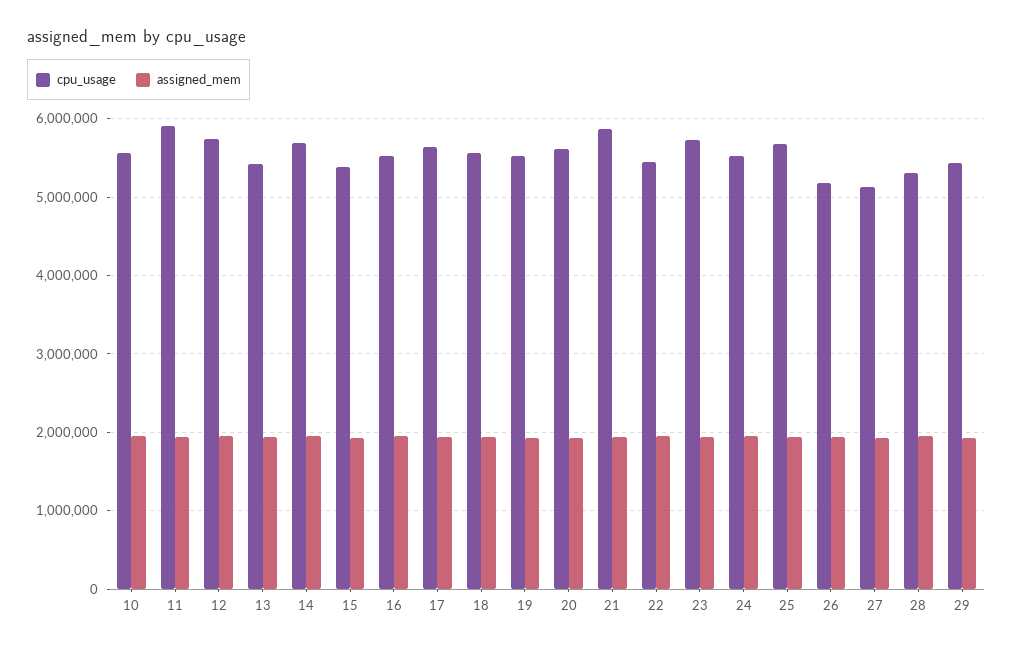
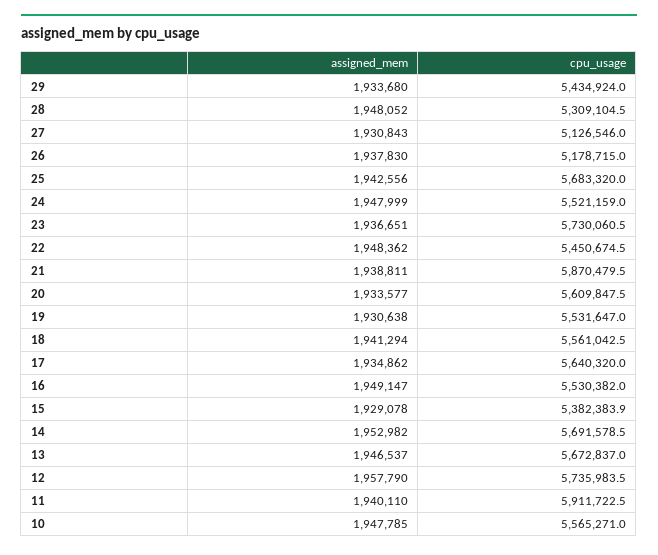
  {
    "cpu_usage": {
      "10": 5565271,
      "11": 5911722.5,
      "12": 5735983.5,
-     "13": 5400000,
+     "13": 5672837,
      "14": 5691578.5,
      "15": 5382383.9,
      "16": 5530382,
      "17": 5640320,
      "18": 5561042.5,
      "19": 5531647,
      "20": 5609847.5,
      "21": 5870479.5,
      "22": 5450674.5,
      "23": 5730060.5,
      "24": 5521159,
      "25": 5683320,
      "26": 5178715,
      "27": 5126546,
      "28": 5309104.5,
      "29": 5434924
    },
    "assigned_mem": {
      "10": 1947785,
      "11": 1940110,
      "12": 1957790,
      "13": 1946537,
      "14": 1952982,
      "15": 1929078,
      "16": 1949147,
      "17": 1934862,
      "18": 1941294,
      "19": 1930638,
      "20": 1933577,
      "21": 1938811,
      "22": 1948362,
      "23": 1936651,
      "24": 1947999,
      "25": 1942556,
      "26": 1937830,
      "27": 1930843,
      "28": 1948052,
      "29": 1933680
    }
  }

